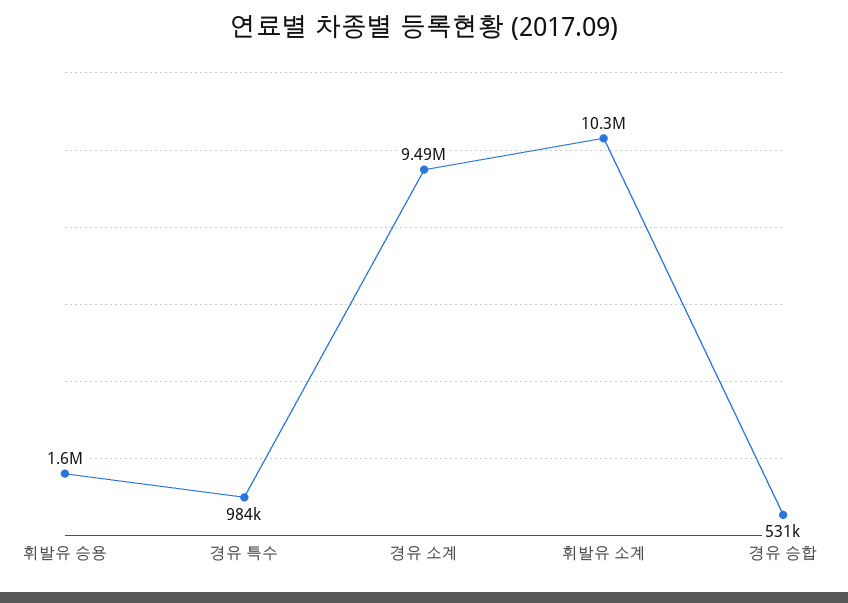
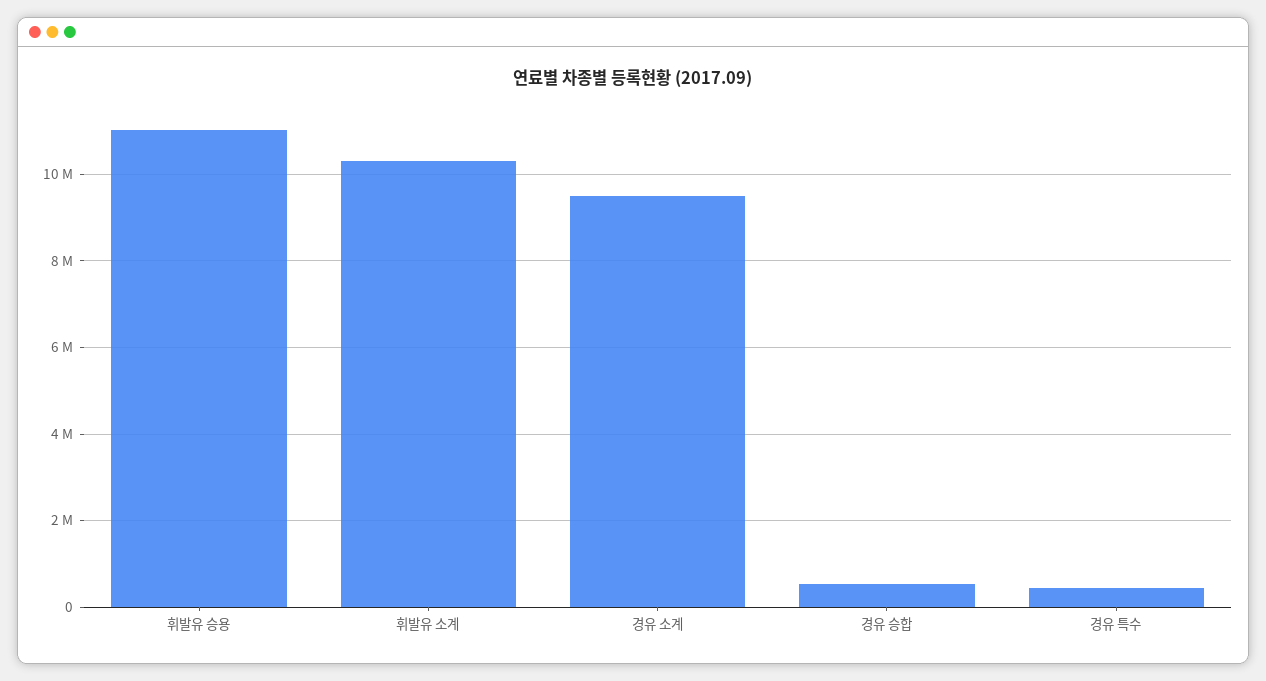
  {
-   "휘발유 승용": 1600000,
+   "휘발유 승용": 11000000,
-   "경유 특수": 984000,
+   "경유 특수": 400000,
    "경유 소계": 9490000,
    "휘발유 소계": 10300000,
    "경유 승합": 531000
  }

